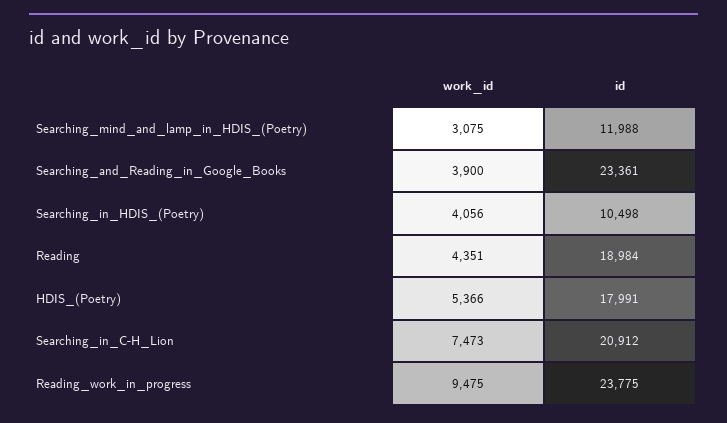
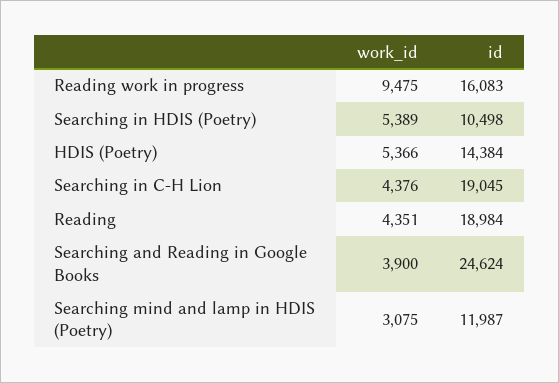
  {
    "work_id": {
      "Searching_mind_and_lamp_in_HDIS_(Poetry)": 3075,
      "Searching_and_Reading_in_Google_Books": 3900,
-     "Searching_in_HDIS_(Poetry)": 4056,
+     "Searching_in_HDIS_(Poetry)": 5389,
      "Reading": 4351,
      "HDIS_(Poetry)": 5366,
-     "Searching_in_C-H_Lion": 7473,
+     "Searching_in_C-H_Lion": 4376,
      "Reading_work_in_progress": 9475
    },
    "id": {
-     "Searching_mind_and_lamp_in_HDIS_(Poetry)": 11988,
+     "Searching_mind_and_lamp_in_HDIS_(Poetry)": 11987,
-     "Searching_and_Reading_in_Google_Books": 23361,
+     "Searching_and_Reading_in_Google_Books": 24624,
      "Searching_in_HDIS_(Poetry)": 10498,
      "Reading": 18984,
-     "HDIS_(Poetry)": 17991,
+     "HDIS_(Poetry)": 14384,
-     "Searching_in_C-H_Lion": 20912,
+     "Searching_in_C-H_Lion": 19045,
-     "Reading_work_in_progress": 23775
+     "Reading_work_in_progress": 16083
    }
  }

